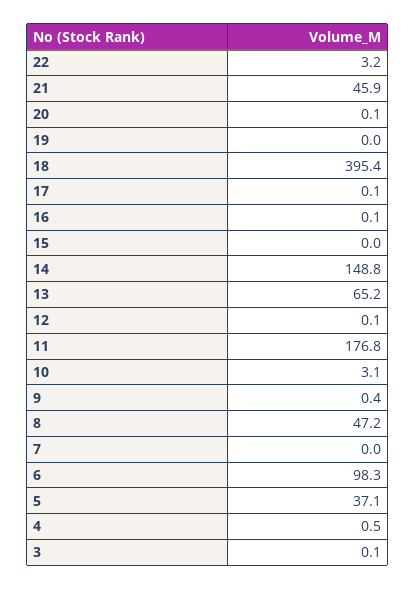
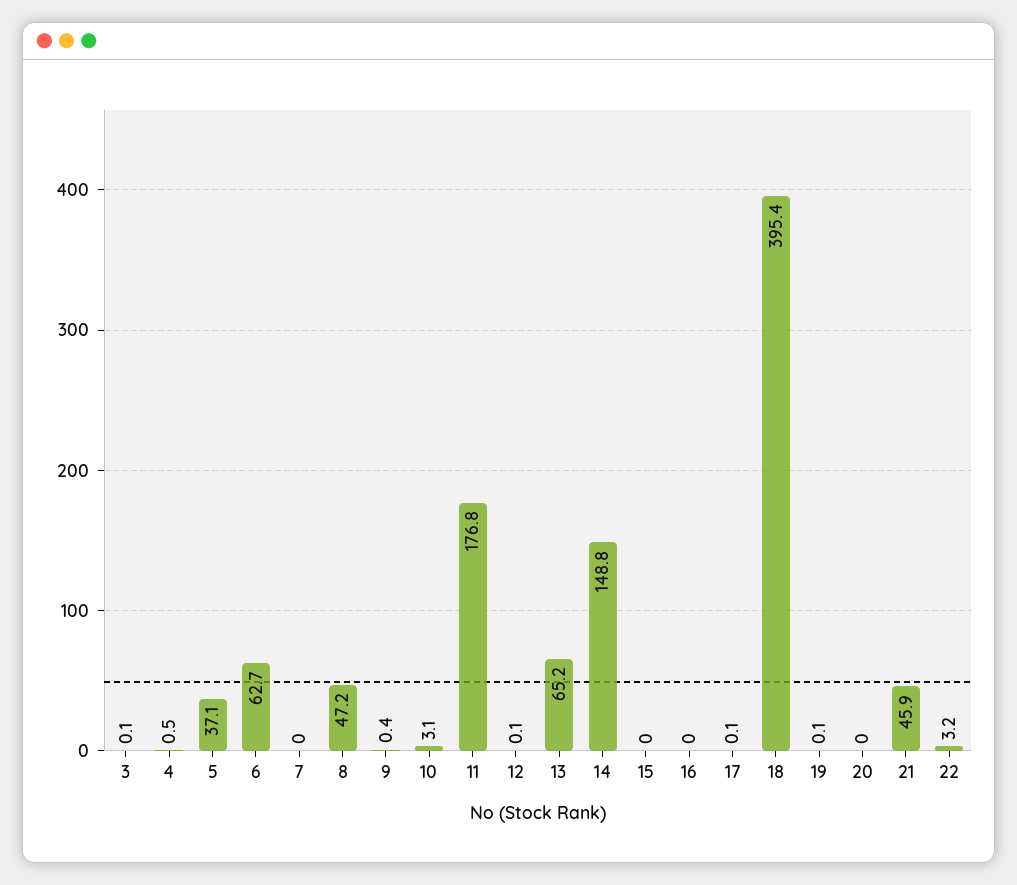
  {
    "22": 3.2,
    "21": 45.9,
-   "20": 0.1,
+   "20": 0,
-   "19": 0,
+   "19": 0.1,
    "18": 395.4,
    "17": 0.1,
-   "16": 0.1,
+   "16": 0,
    "15": 0,
    "14": 148.8,
    "13": 65.2,
    "12": 0.1,
    "11": 176.8,
    "10": 3.1,
    "9": 0.4,
    "8": 47.2,
    "7": 0,
-   "6": 98.3,
+   "6": 62.7,
    "5": 37.1,
    "4": 0.5,
    "3": 0.1
  }

